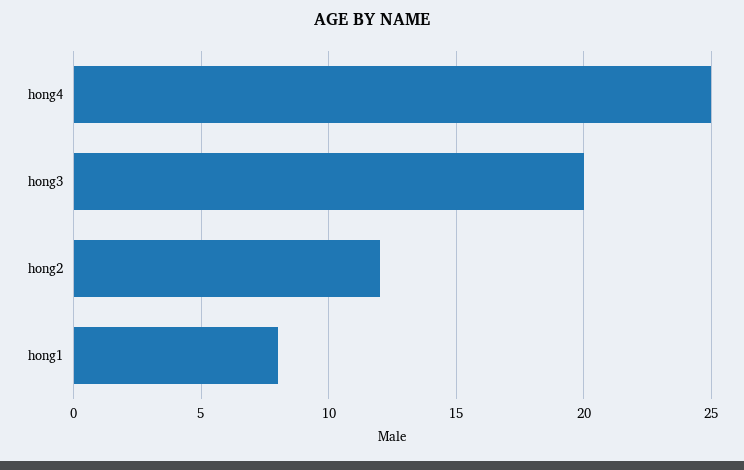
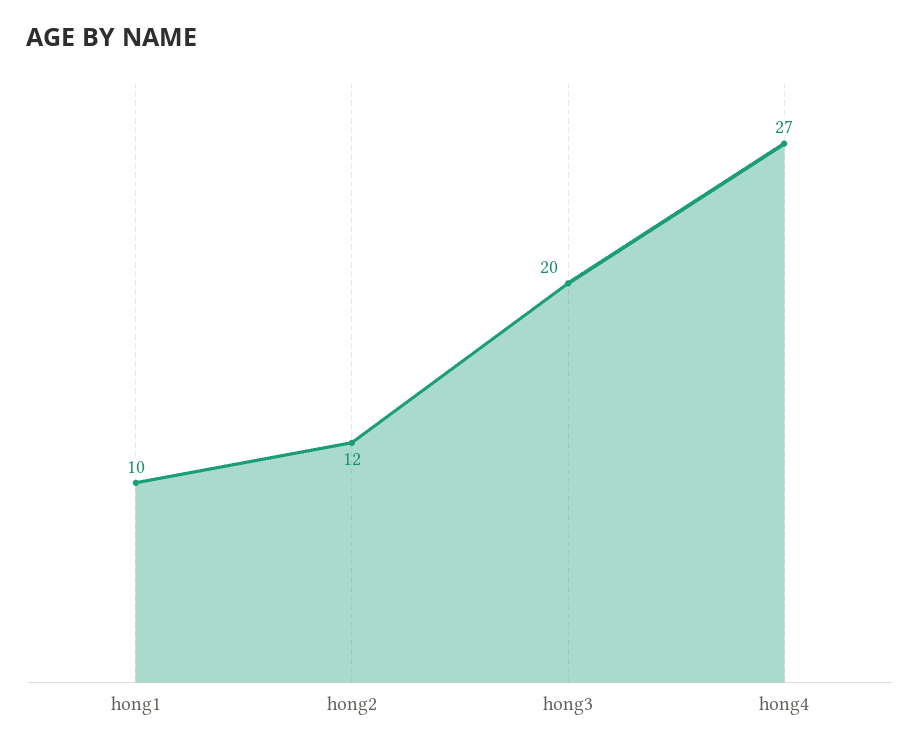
  {
-   "hong4": 25,
+   "hong4": 27,
    "hong3": 20,
    "hong2": 12,
-   "hong1": 8
+   "hong1": 10
  }

